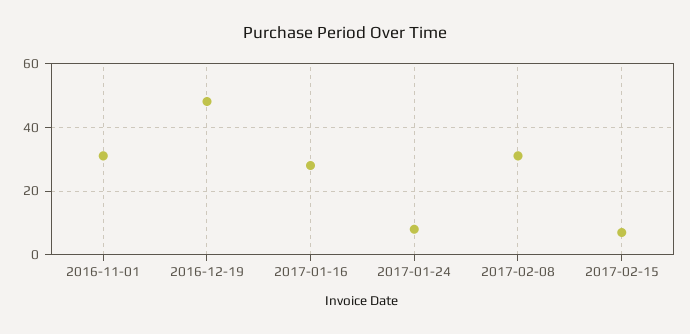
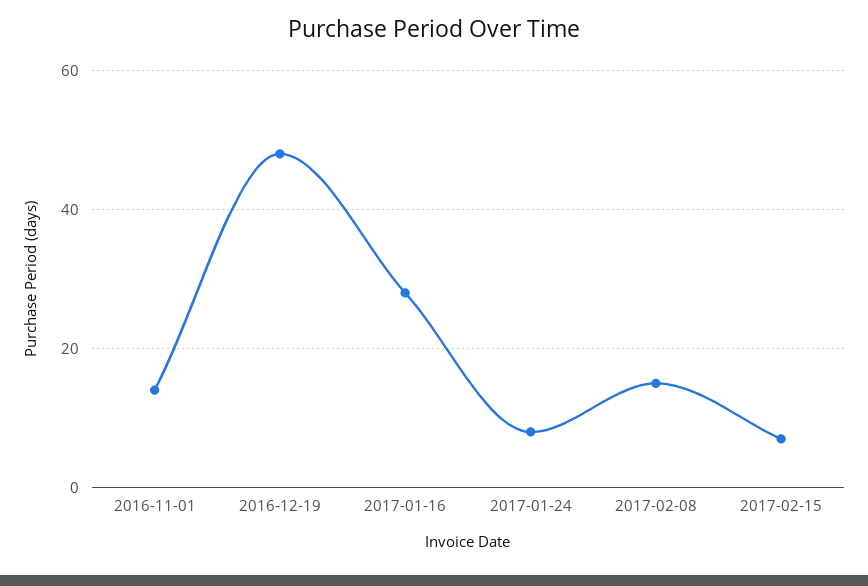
  {
-   "2016-11-01": 30,
+   "2016-11-01": 15,
    "2016-12-19": 50,
    "2017-01-16": 30,
    "2017-01-24": 10,
-   "2017-02-08": 30,
+   "2017-02-08": 15,
    "2017-02-15": 5
  }

